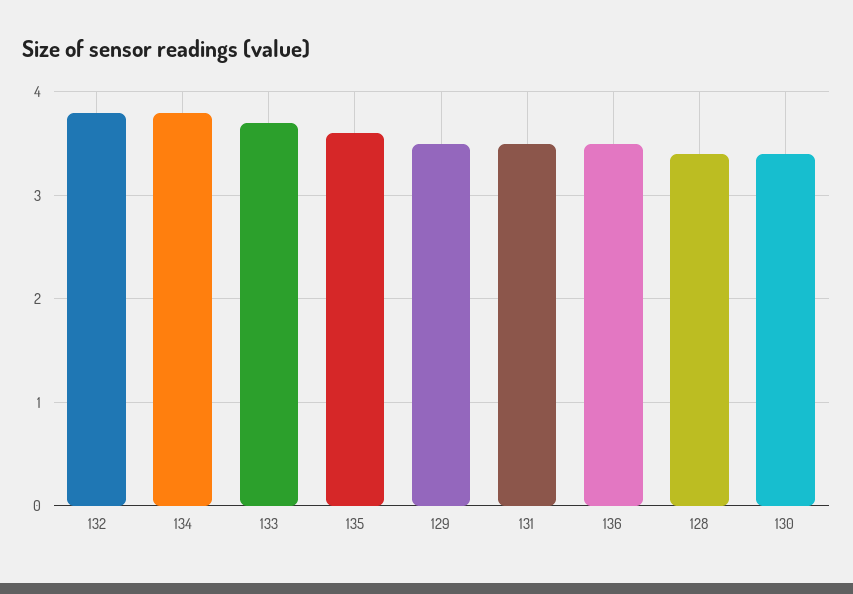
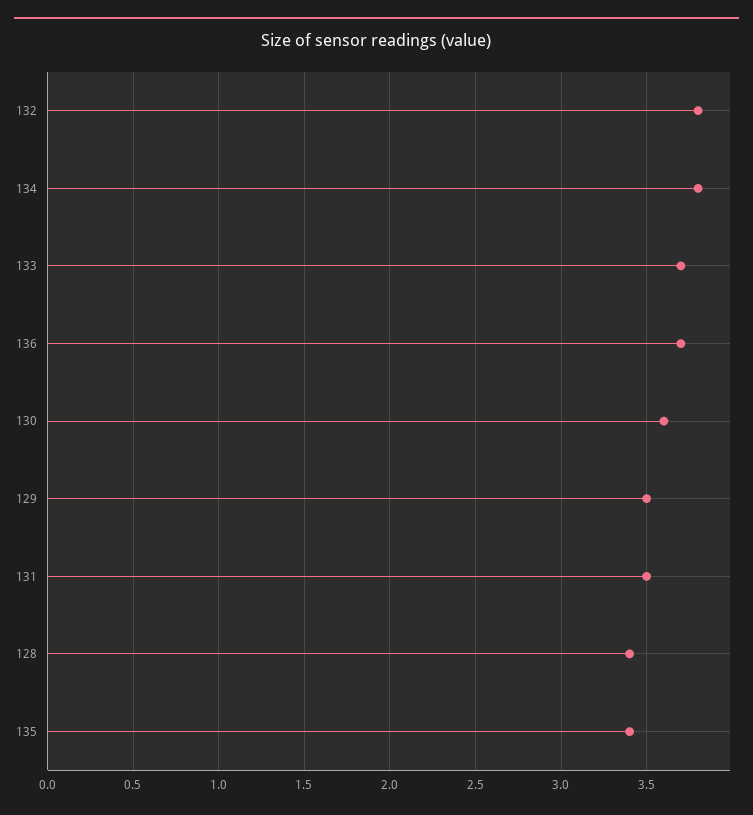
  {
    "132": 3.8,
    "134": 3.8,
    "133": 3.7,
-   "135": 3.6,
+   "135": 3.4,
    "129": 3.5,
    "131": 3.5,
-   "136": 3.5,
+   "136": 3.7,
    "128": 3.4,
-   "130": 3.4
+   "130": 3.6
  }

